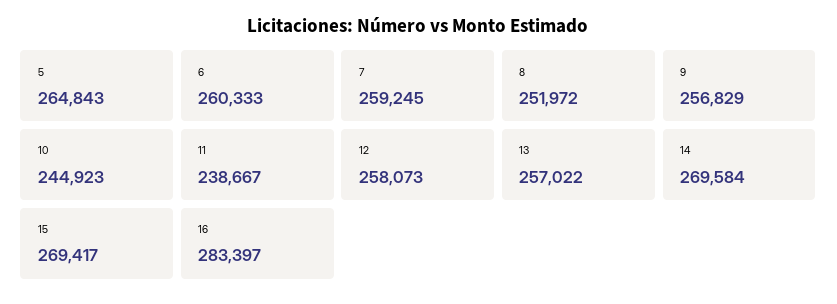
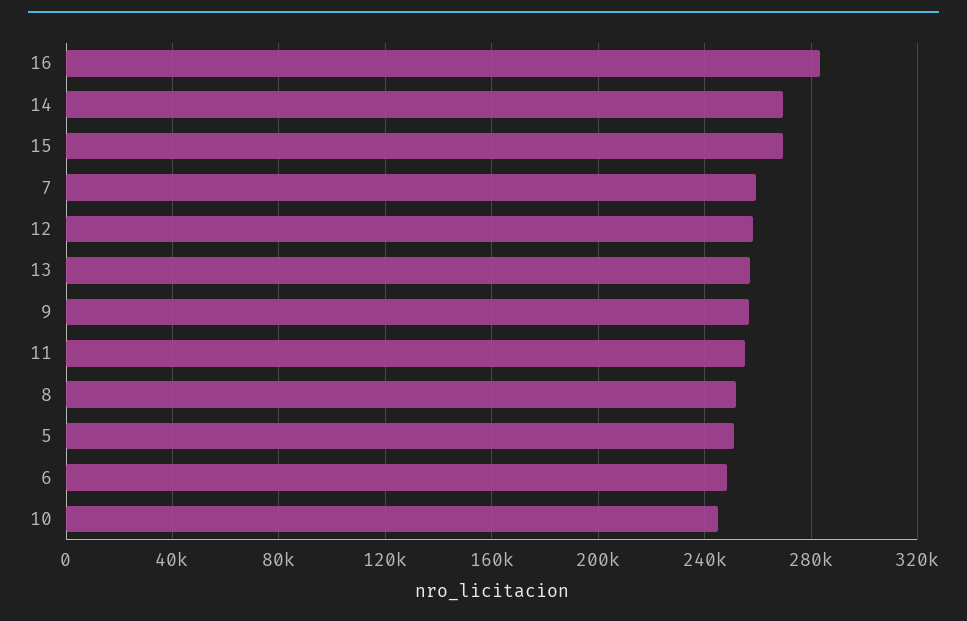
  {
-   "5": 264843,
+   "5": 250000,
-   "6": 260333,
+   "6": 250000,
    "7": 259245,
    "8": 251972,
    "9": 256829,
    "10": 244923,
-   "11": 238667,
+   "11": 255000,
    "12": 258073,
    "13": 257022,
    "14": 269584,
    "15": 269417,
    "16": 283397
  }

